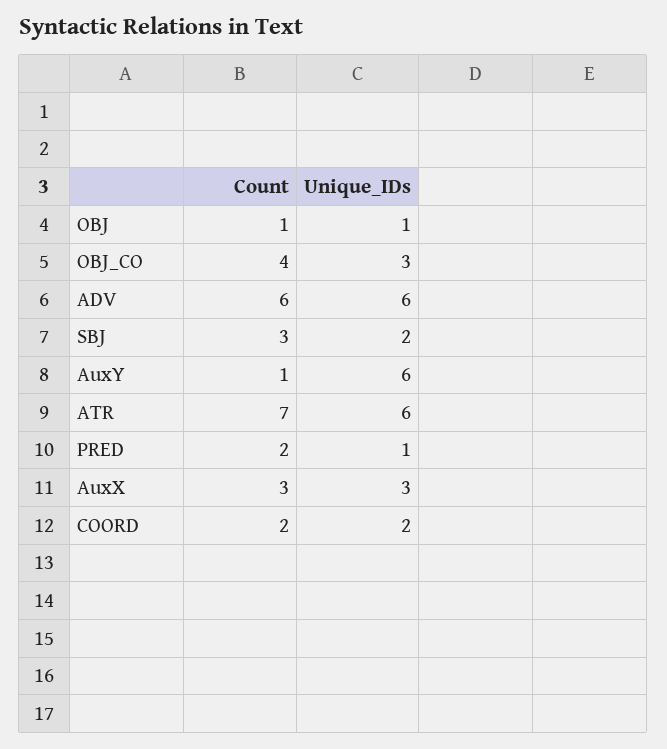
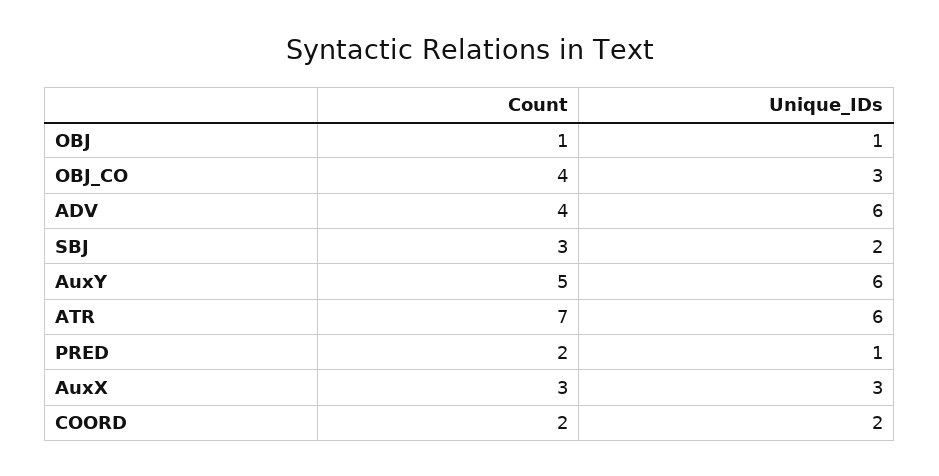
  {
    "Count": {
      "OBJ": 1,
      "OBJ_CO": 4,
-     "ADV": 6,
+     "ADV": 4,
      "SBJ": 3,
-     "AuxY": 1,
+     "AuxY": 5,
      "ATR": 7,
      "PRED": 2,
      "AuxX": 3,
      "COORD": 2
    },
    "Unique_IDs": {
      "OBJ": 1,
      "OBJ_CO": 3,
      "ADV": 6,
      "SBJ": 2,
      "AuxY": 6,
      "ATR": 6,
      "PRED": 1,
      "AuxX": 3,
      "COORD": 2
    }
  }

